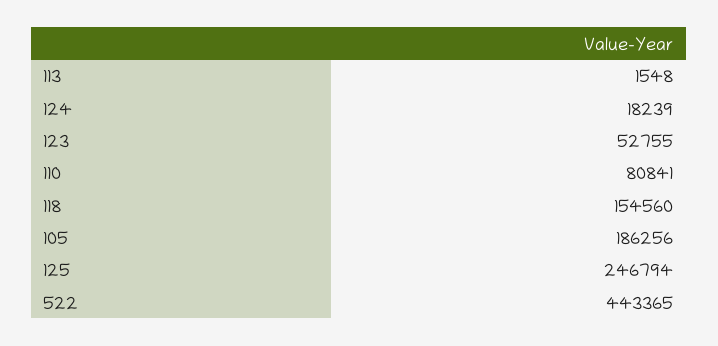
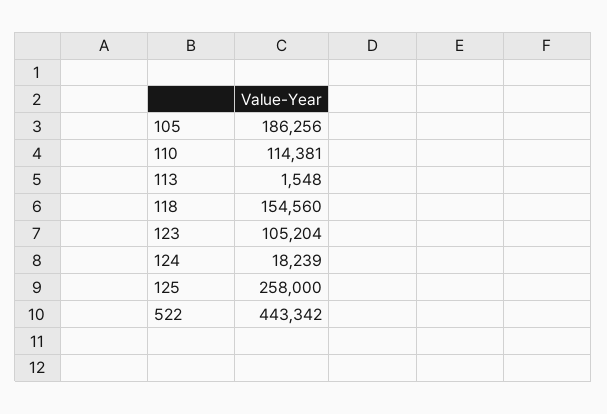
  {
    "113": 1548,
    "124": 18239,
-   "123": 52755,
+   "123": 105204,
-   "110": 80841,
+   "110": 114381,
    "118": 154560,
    "105": 186256,
-   "125": 246794,
+   "125": 258000,
-   "522": 443365
+   "522": 443342
  }

